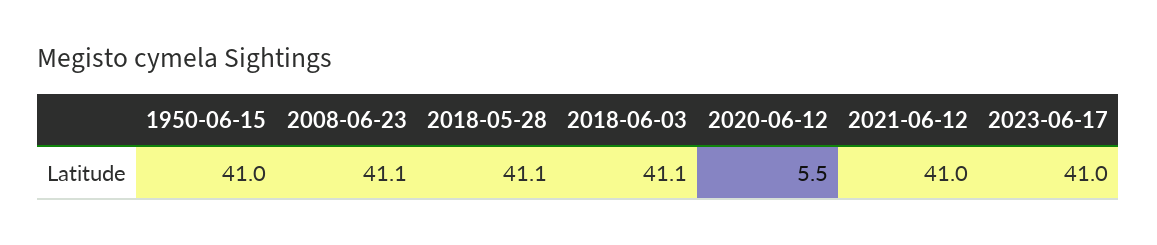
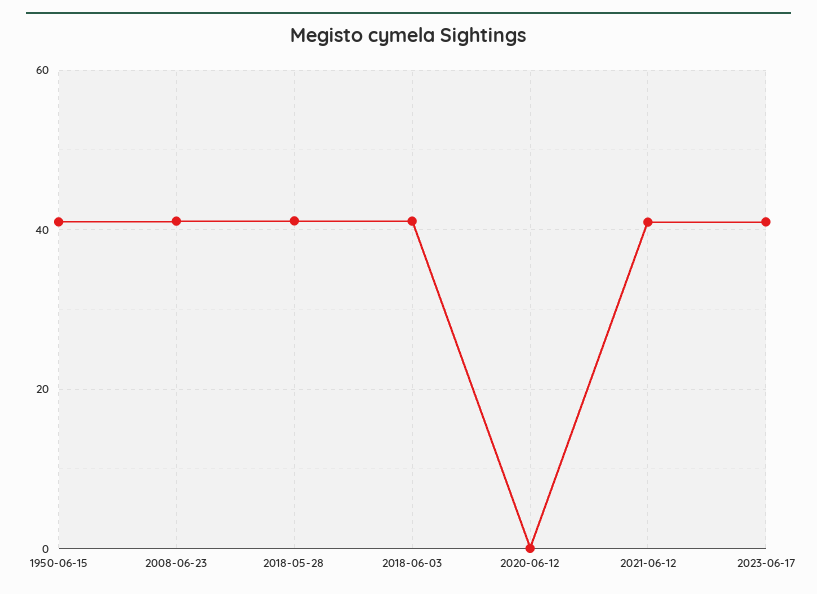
  {
    "1950-06-15": 41,
    "2008-06-23": 41.1,
    "2018-05-28": 41.1,
    "2018-06-03": 41.1,
-   "2020-06-12": 5.5,
+   "2020-06-12": 0,
    "2021-06-12": 41,
    "2023-06-17": 41
  }

